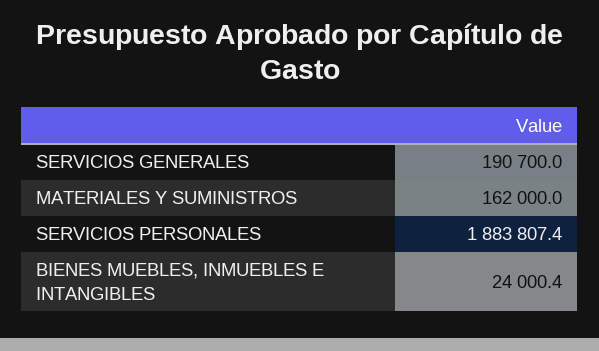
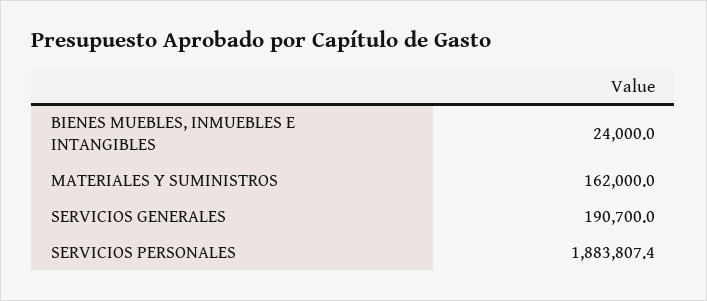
  {
    "SERVICIOS GENERALES": 190700,
    "MATERIALES Y SUMINISTROS": 162000,
    "SERVICIOS PERSONALES": 1883807.4,
-   "BIENES MUEBLES, INMUEBLES E INTANGIBLES": 24000.4
+   "BIENES MUEBLES, INMUEBLES E INTANGIBLES": 24000
  }

